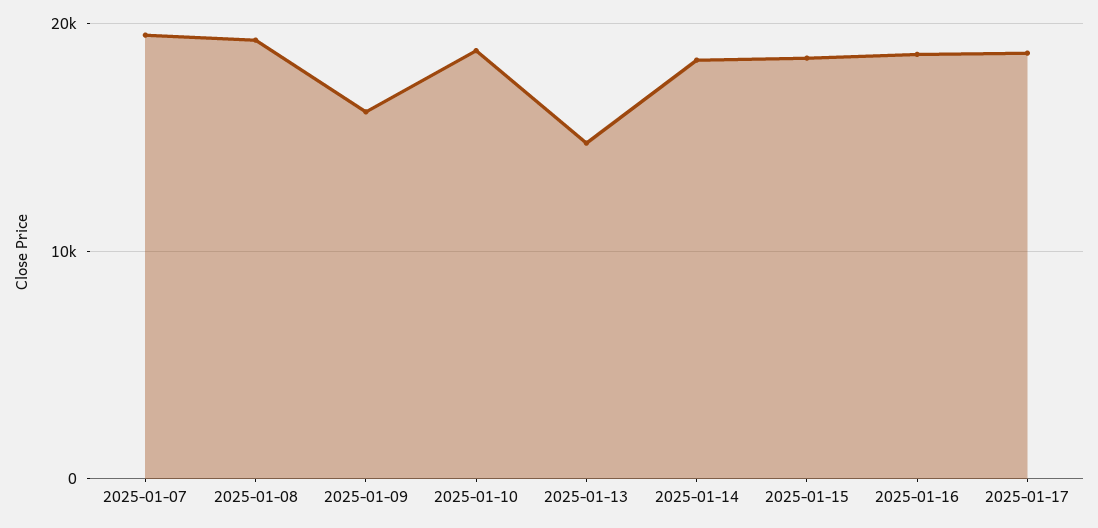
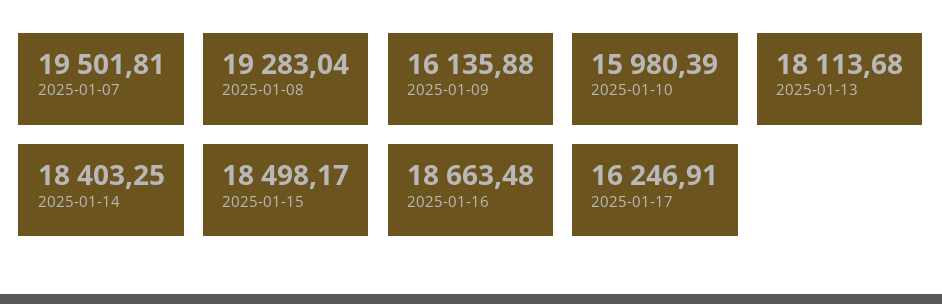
  {
    "2025-01-07": 19501.81,
    "2025-01-08": 19283.04,
    "2025-01-09": 16135.88,
-   "2025-01-10": 19000,
+   "2025-01-10": 15980.39,
-   "2025-01-13": 15000,
+   "2025-01-13": 18113.68,
    "2025-01-14": 18403.25,
    "2025-01-15": 18498.17,
    "2025-01-16": 18663.48,
-   "2025-01-17": 19000
+   "2025-01-17": 16246.91
  }

